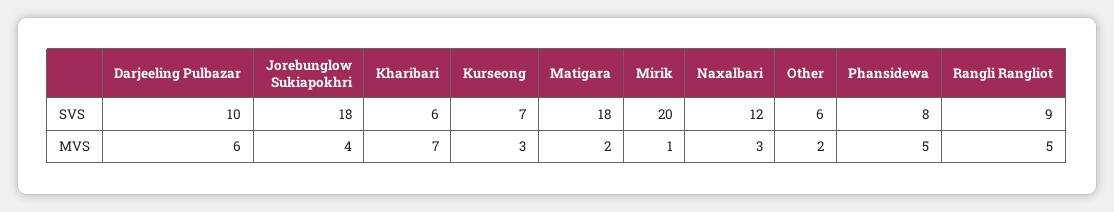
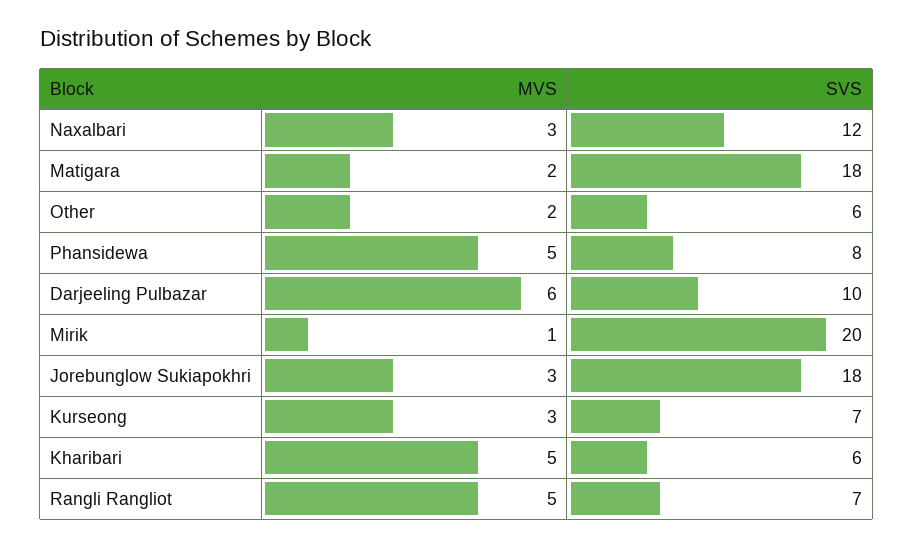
  {
    "Darjeeling Pulbazar": {
      "SVS": 10,
      "MVS": 6
    },
    "Jorebunglow Sukiapokhri": {
      "SVS": 18,
-     "MVS": 4
+     "MVS": 3
    },
    "Kharibari": {
      "SVS": 6,
-     "MVS": 7
+     "MVS": 5
    },
    "Kurseong": {
      "SVS": 7,
      "MVS": 3
    },
    "Matigara": {
      "SVS": 18,
      "MVS": 2
    },
    "Mirik": {
      "SVS": 20,
      "MVS": 1
    },
    "Naxalbari": {
      "SVS": 12,
      "MVS": 3
    },
    "Other": {
      "SVS": 6,
      "MVS": 2
    },
    "Phansidewa": {
      "SVS": 8,
      "MVS": 5
    },
    "Rangli Rangliot": {
-     "SVS": 9,
+     "SVS": 7,
      "MVS": 5
    }
  }

